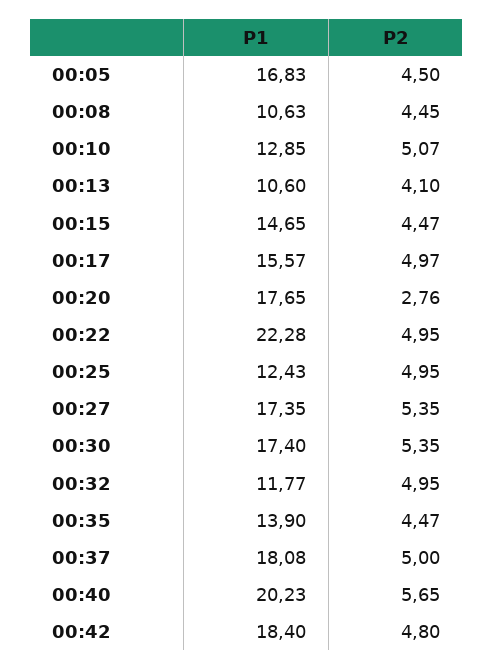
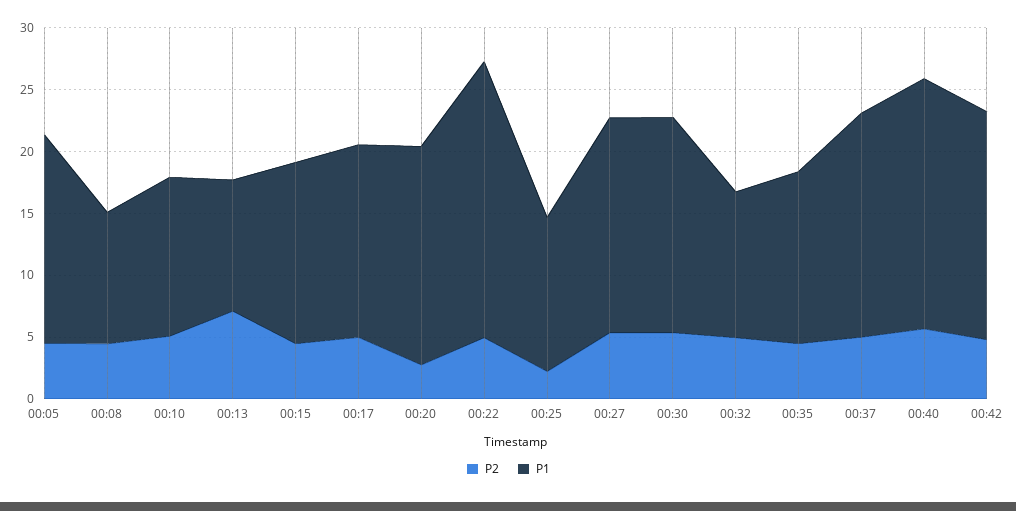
  {
    "P1": {
      "00:05": 16.83,
      "00:08": 10.63,
      "00:10": 12.85,
      "00:13": 10.6,
      "00:15": 14.65,
      "00:17": 15.57,
      "00:20": 17.65,
      "00:22": 22.28,
      "00:25": 12.43,
      "00:27": 17.35,
      "00:30": 17.4,
      "00:32": 11.77,
      "00:35": 13.9,
      "00:37": 18.08,
      "00:40": 20.23,
      "00:42": 18.4
    },
    "P2": {
      "00:05": 4.5,
      "00:08": 4.45,
      "00:10": 5.07,
-     "00:13": 4.1,
+     "00:13": 7,
      "00:15": 4.47,
      "00:17": 4.97,
      "00:20": 2.76,
      "00:22": 4.95,
-     "00:25": 4.95,
+     "00:25": 2,
      "00:27": 5.35,
      "00:30": 5.35,
      "00:32": 4.95,
      "00:35": 4.47,
      "00:37": 5,
      "00:40": 5.65,
      "00:42": 4.8
    }
  }

